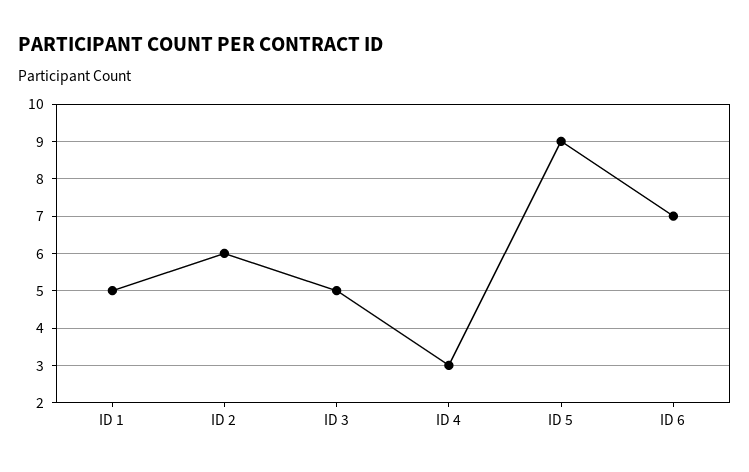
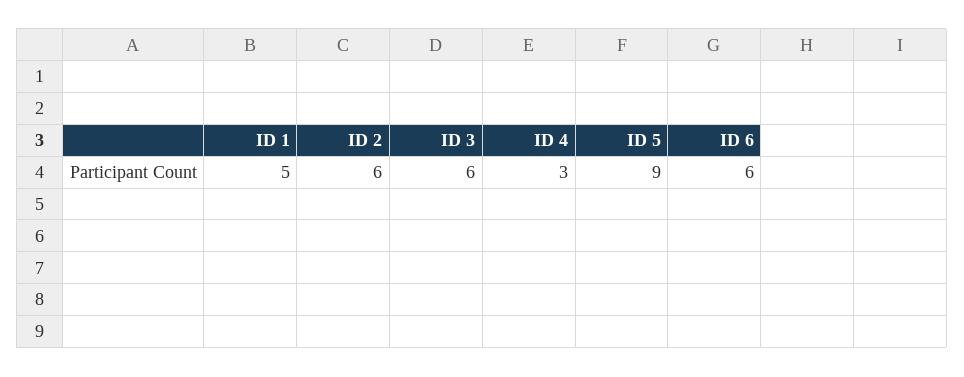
  {
    "ID 1": 5,
    "ID 2": 6,
-   "ID 3": 5,
+   "ID 3": 6,
    "ID 4": 3,
    "ID 5": 9,
-   "ID 6": 7
+   "ID 6": 6
  }

